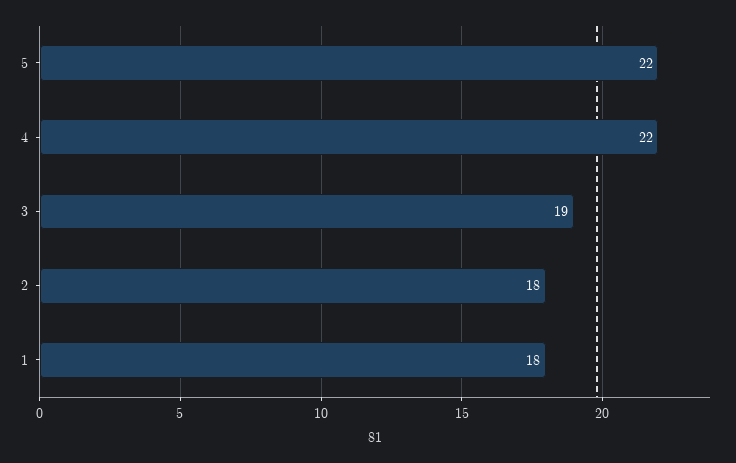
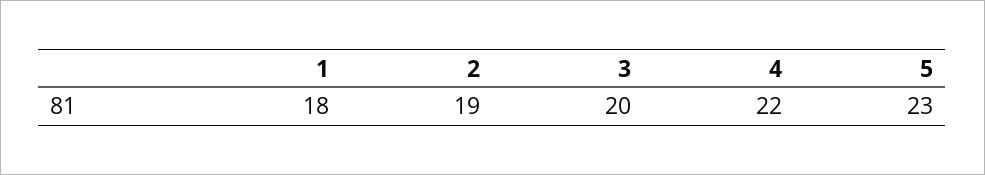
  {
-   "5": 22,
+   "5": 23,
    "4": 22,
-   "3": 19,
+   "3": 20,
-   "2": 18,
+   "2": 19,
    "1": 18
  }

